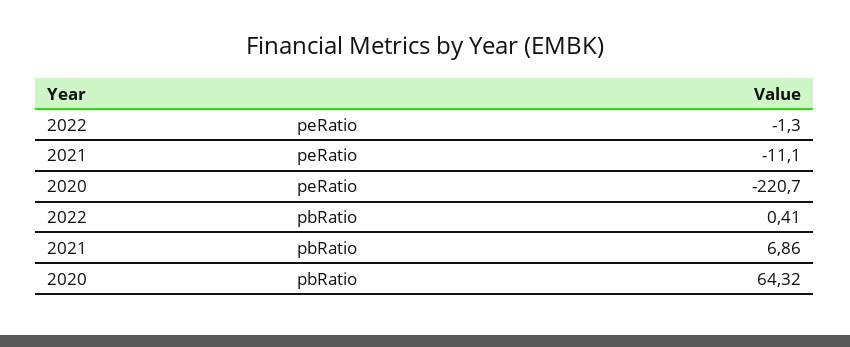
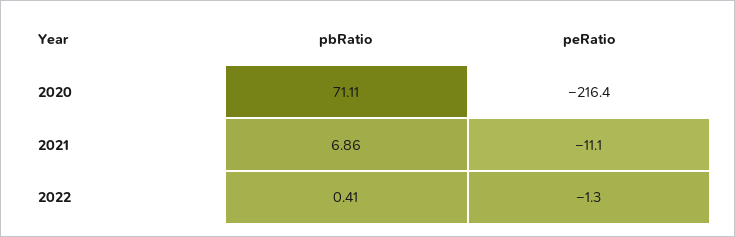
  {
    "2022": {
      "peRatio": -1.3,
      "pbRatio": 0.41
    },
    "2021": {
      "peRatio": -11.1,
      "pbRatio": 6.86
    },
    "2020": {
-     "peRatio": -220.7,
+     "peRatio": -216.4,
-     "pbRatio": 64.32
+     "pbRatio": 71.11
    }
  }

